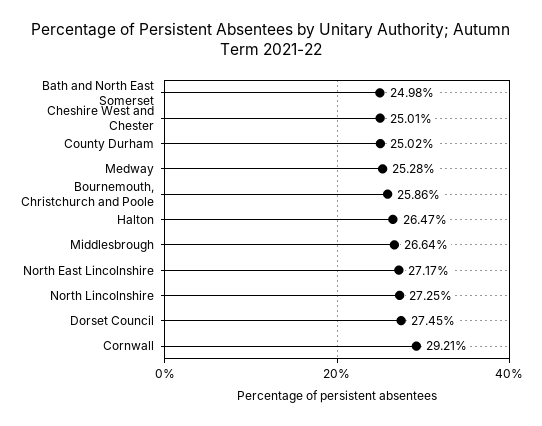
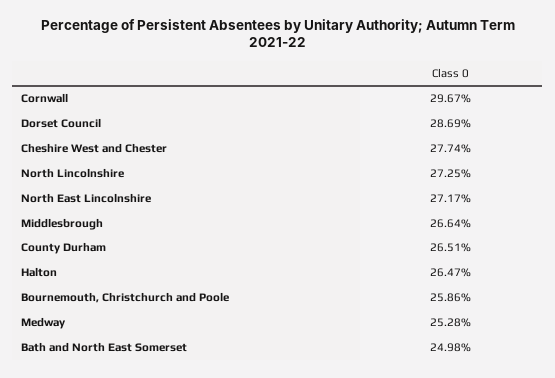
  {
    "Bath and North East Somerset": 24.98,
-   "Cheshire West and Chester": 25.01,
+   "Cheshire West and Chester": 27.74,
-   "County Durham": 25.02,
+   "County Durham": 26.51,
    "Medway": 25.28,
    "Bournemouth, Christchurch and Poole": 25.86,
    "Halton": 26.47,
    "Middlesbrough": 26.64,
    "North East Lincolnshire": 27.17,
    "North Lincolnshire": 27.25,
-   "Dorset Council": 27.45,
+   "Dorset Council": 28.69,
-   "Cornwall": 29.21
+   "Cornwall": 29.67
  }

